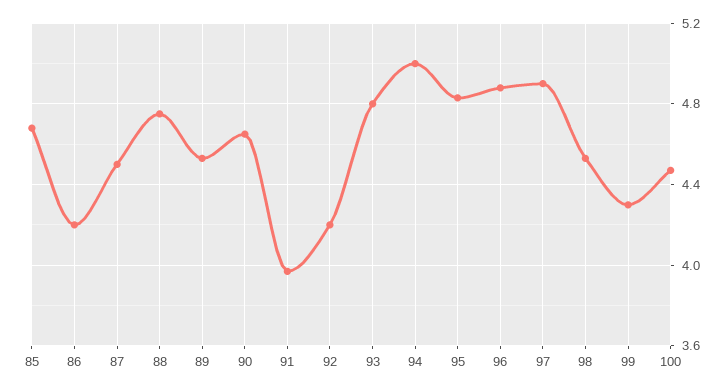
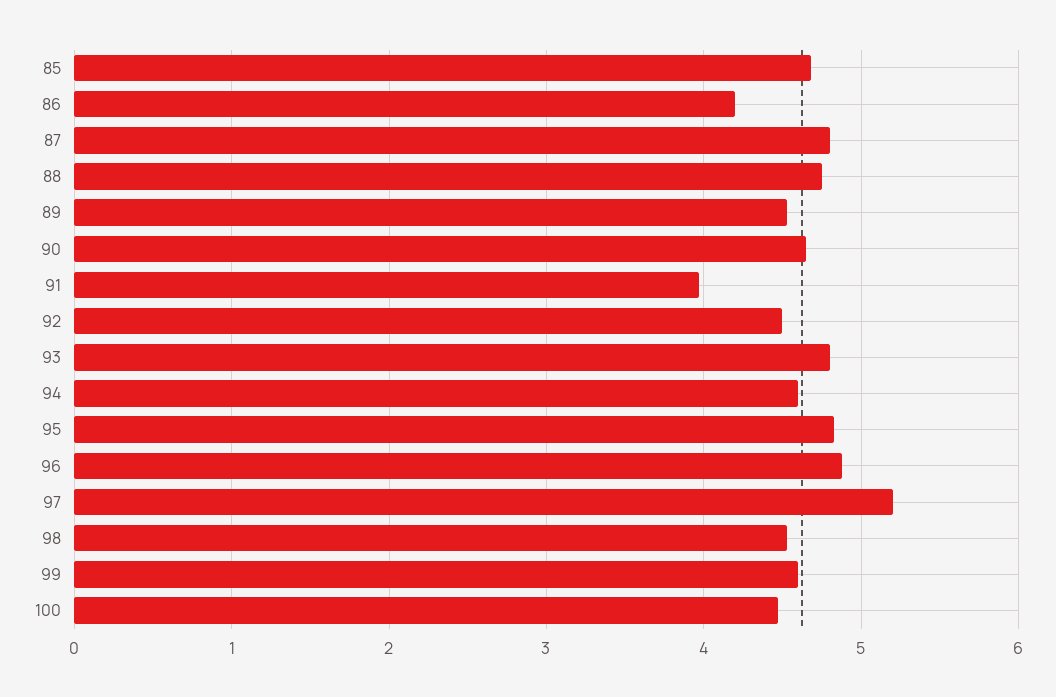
  {
    "85": 4.7,
    "86": 4.2,
-   "87": 4.5,
+   "87": 4.8,
    "88": 4.75,
    "89": 4.55,
    "90": 4.65,
    "91": 3.95,
-   "92": 4.2,
+   "92": 4.5,
    "93": 4.8,
-   "94": 5,
+   "94": 4.6,
    "95": 4.85,
    "96": 4.9,
-   "97": 4.9,
+   "97": 5.2,
    "98": 4.55,
-   "99": 4.3,
+   "99": 4.6,
    "100": 4.45
  }

